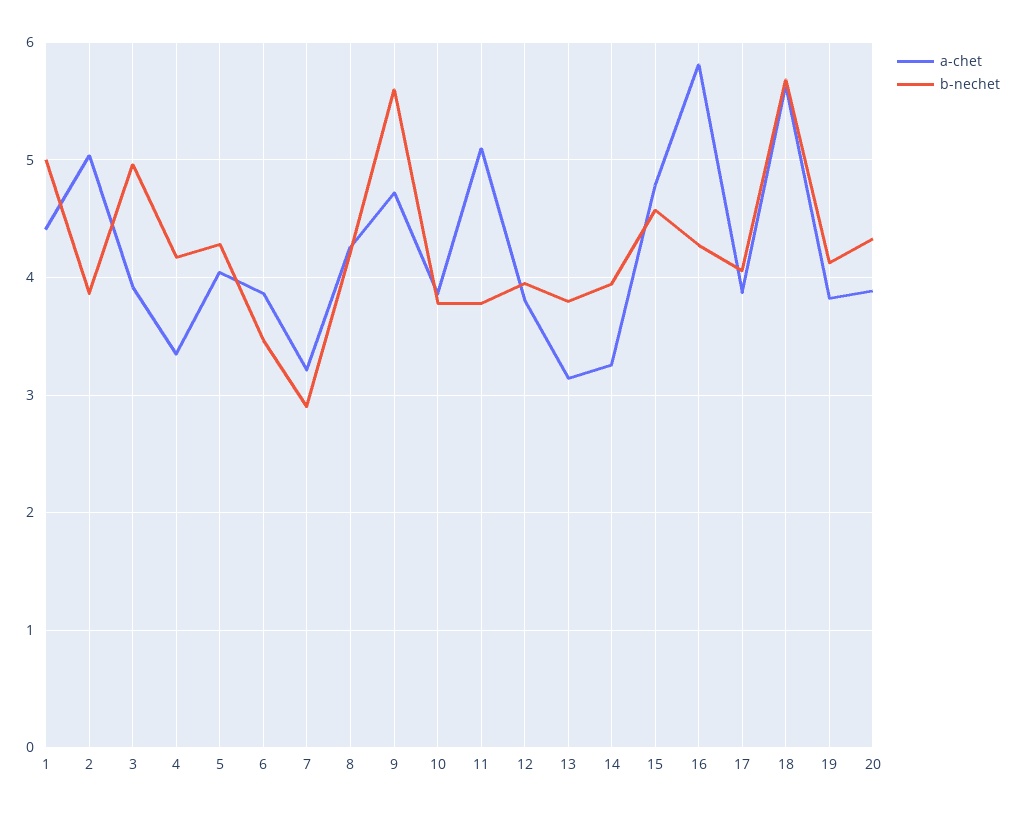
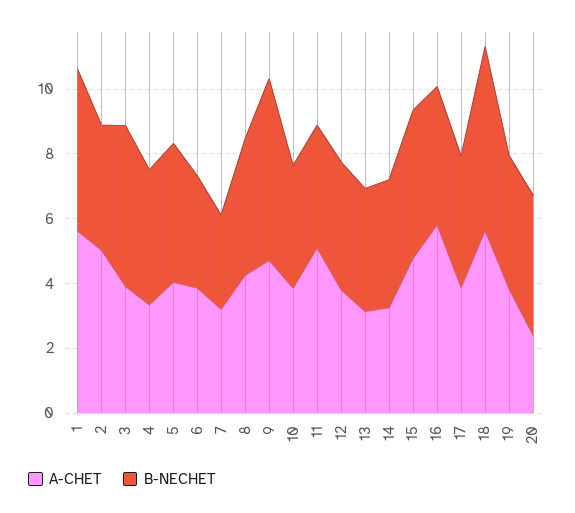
  {
    "a-chet": {
-     "1": 4.4,
+     "1": 5.5,
      "2": 5,
      "3": 3.9,
      "4": 3.3,
      "5": 4,
      "6": 3.9,
      "7": 3.2,
      "8": 4.3,
      "9": 4.7,
      "10": 3.9,
      "11": 5.1,
      "12": 3.8,
      "13": 3.1,
      "14": 3.3,
      "15": 4.8,
      "16": 5.8,
      "17": 3.9,
      "18": 5.6,
      "19": 3.8,
-     "20": 3.9
+     "20": 2.5
    },
    "b-nechet": {
      "1": 5,
      "2": 3.9,
      "3": 5,
      "4": 4.2,
      "5": 4.3,
      "6": 3.5,
      "7": 2.9,
      "8": 4.2,
      "9": 5.6,
      "10": 3.8,
      "11": 3.8,
      "12": 4,
      "13": 3.8,
      "14": 3.9,
      "15": 4.6,
      "16": 4.3,
      "17": 4.1,
      "18": 5.7,
      "19": 4.1,
      "20": 4.3
    }
  }

